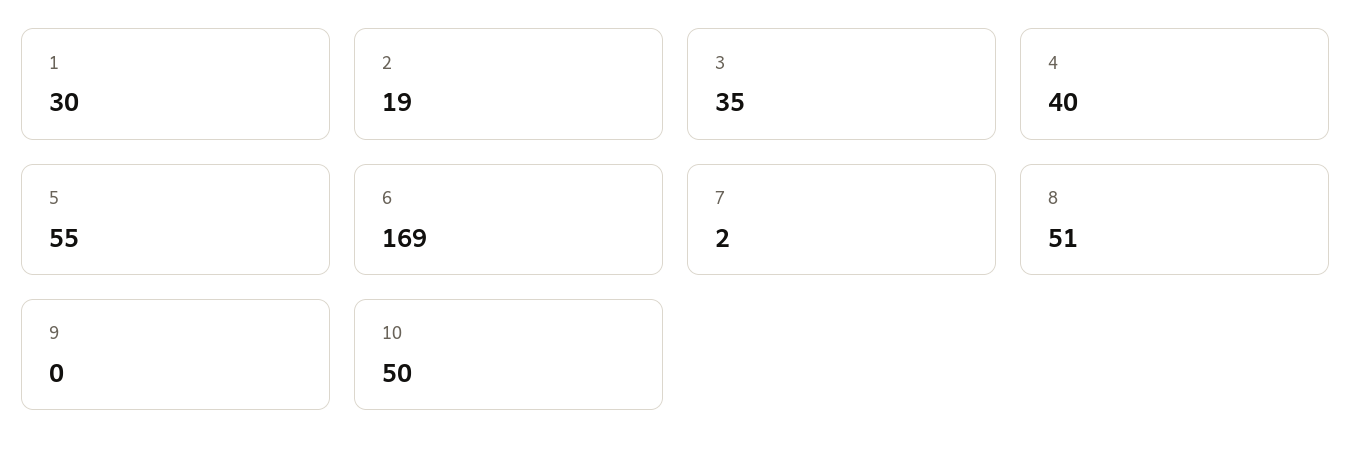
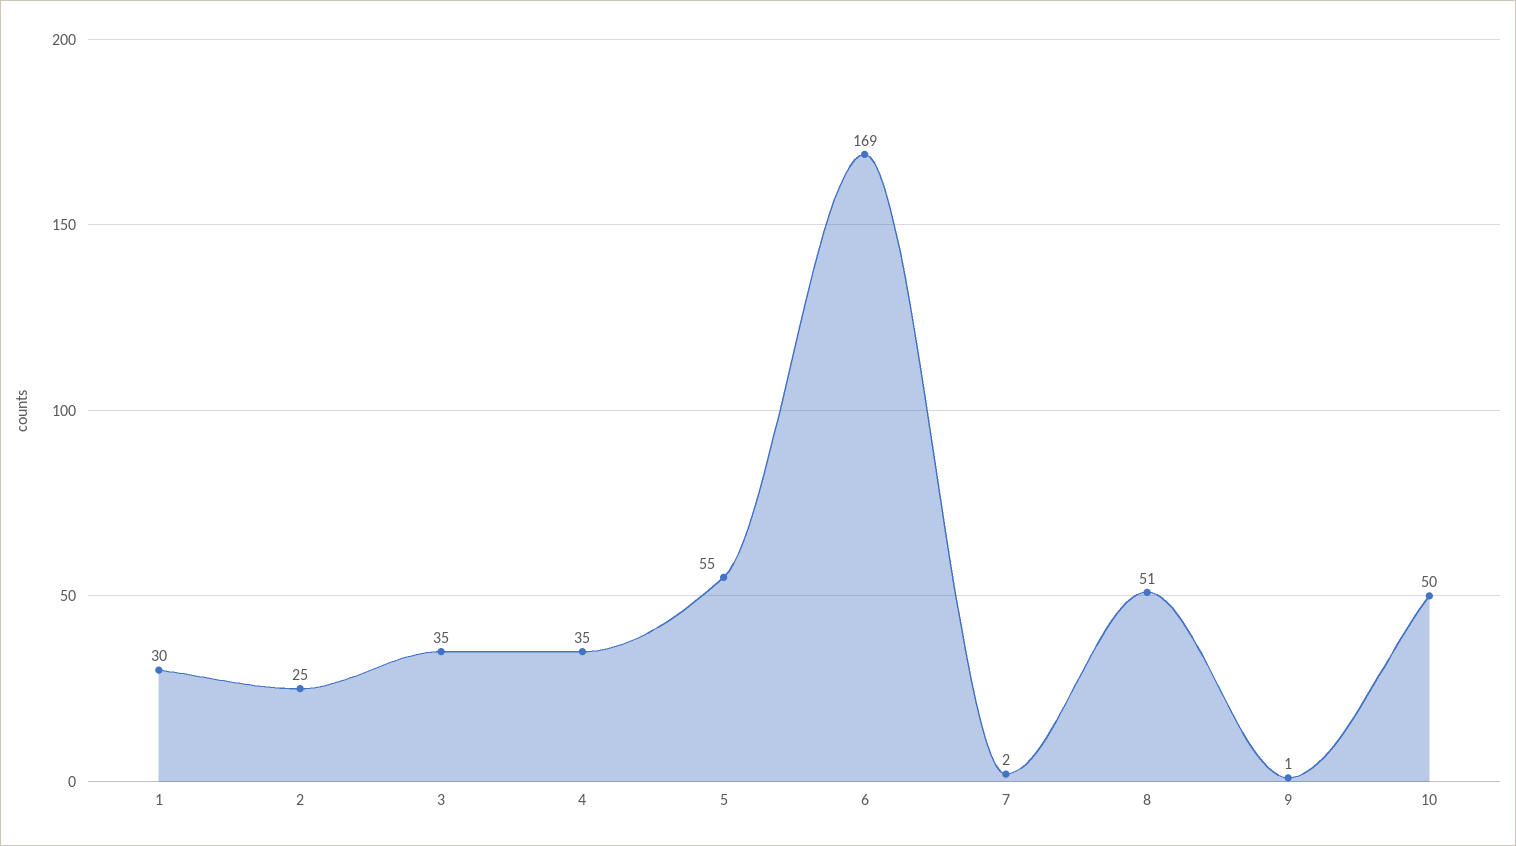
  {
    "1": 30,
-   "2": 19,
+   "2": 25,
    "3": 35,
-   "4": 40,
+   "4": 35,
    "5": 55,
    "6": 169,
    "7": 2,
    "8": 51,
-   "9": 0,
+   "9": 1,
    "10": 50
  }

